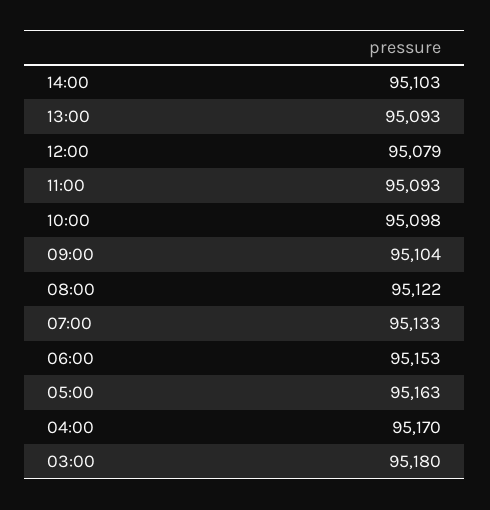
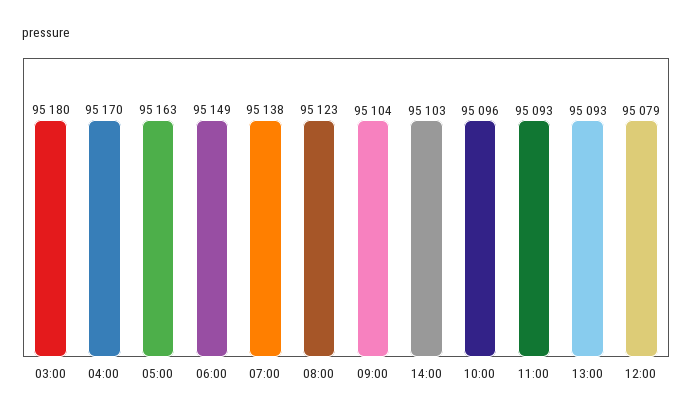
  {
    "14:00": 95103,
    "13:00": 95093,
    "12:00": 95079,
    "11:00": 95093,
-   "10:00": 95098,
+   "10:00": 95096,
    "09:00": 95104,
-   "08:00": 95122,
+   "08:00": 95123,
-   "07:00": 95133,
+   "07:00": 95138,
-   "06:00": 95153,
+   "06:00": 95149,
    "05:00": 95163,
    "04:00": 95170,
    "03:00": 95180
  }

